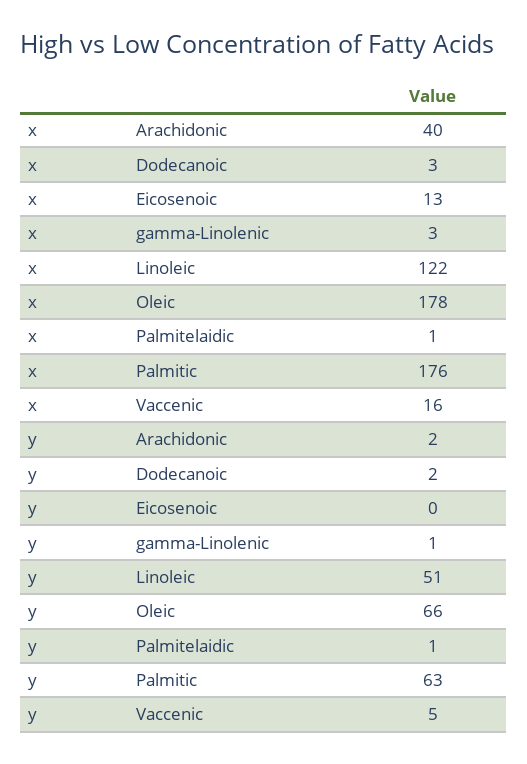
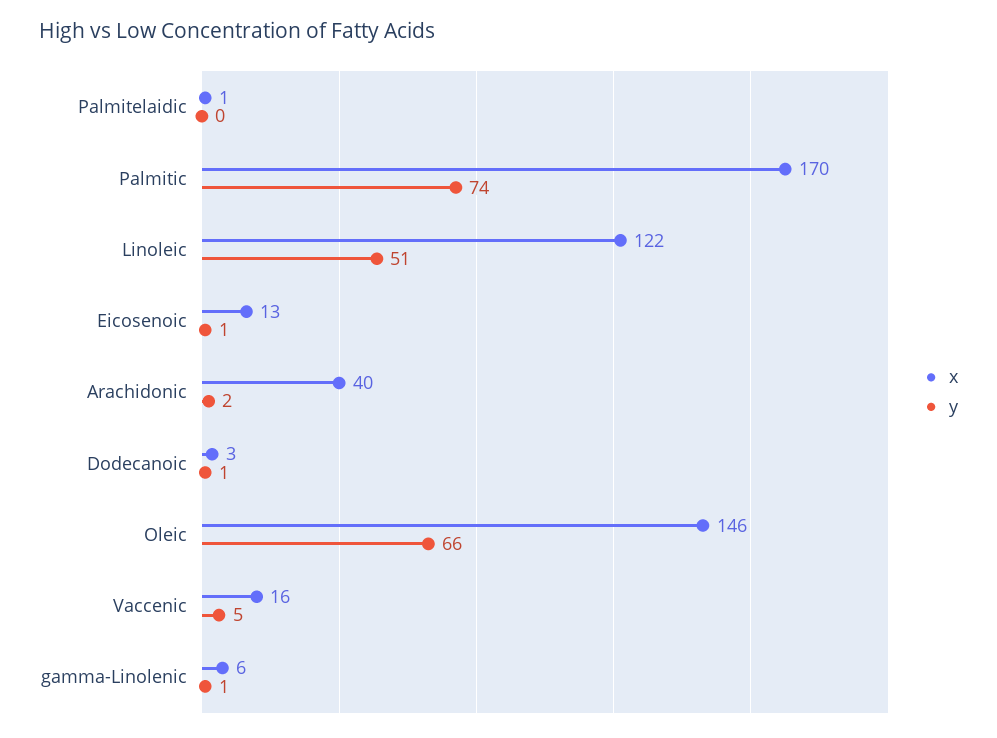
  {
    "x": {
      "Arachidonic": 40,
      "Dodecanoic": 3,
      "Eicosenoic": 13,
-     "gamma-Linolenic": 3,
+     "gamma-Linolenic": 6,
      "Linoleic": 122,
-     "Oleic": 178,
+     "Oleic": 146,
      "Palmitelaidic": 1,
-     "Palmitic": 176,
+     "Palmitic": 170,
      "Vaccenic": 16
    },
    "y": {
      "Arachidonic": 2,
-     "Dodecanoic": 2,
+     "Dodecanoic": 1,
-     "Eicosenoic": 0,
+     "Eicosenoic": 1,
      "gamma-Linolenic": 1,
      "Linoleic": 51,
      "Oleic": 66,
-     "Palmitelaidic": 1,
+     "Palmitelaidic": 0,
-     "Palmitic": 63,
+     "Palmitic": 74,
      "Vaccenic": 5
    }
  }

